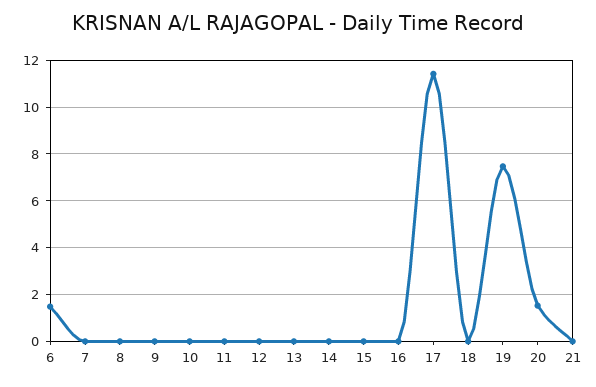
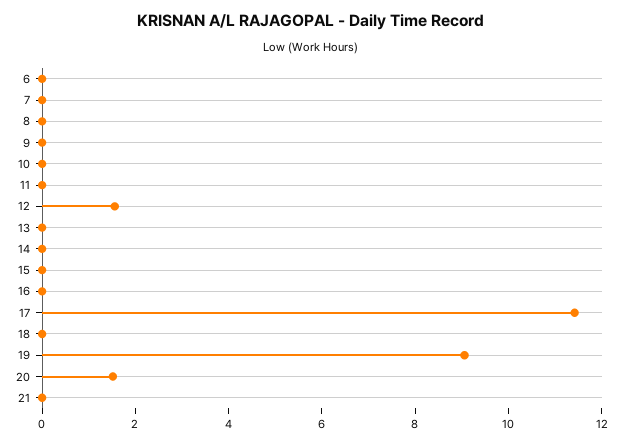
  {
-   "6": 1.5,
+   "6": 0,
    "7": 0,
    "8": 0,
    "9": 0,
    "10": 0,
    "11": 0,
-   "12": 0,
+   "12": 1.5,
    "13": 0,
    "14": 0,
    "15": 0,
    "16": 0,
    "17": 11.5,
    "18": 0,
-   "19": 7.5,
+   "19": 9,
    "20": 1.5,
    "21": 0
  }

